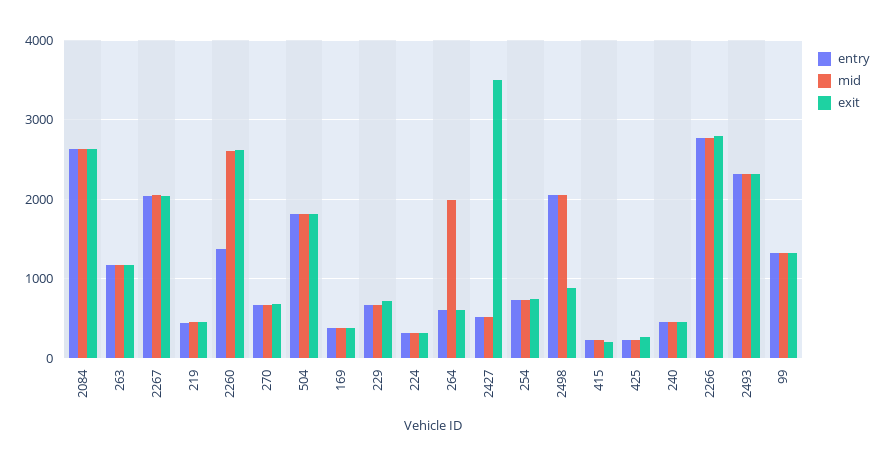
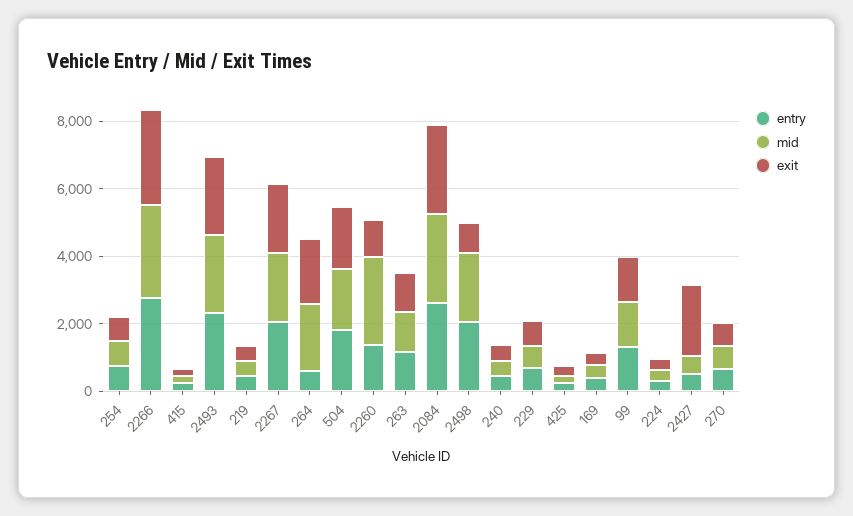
  {
    "entry": {
      "2084": 2600,
      "263": 1200,
      "2267": 2000,
      "219": 400,
      "2260": 1400,
      "270": 700,
      "504": 1800,
      "169": 400,
      "229": 700,
      "224": 300,
      "264": 600,
      "2427": 500,
      "254": 700,
      "2498": 2000,
      "415": 200,
      "425": 200,
      "240": 500,
      "2266": 2800,
      "2493": 2300,
      "99": 1300
    },
    "mid": {
      "2084": 2600,
      "263": 1200,
      "2267": 2000,
      "219": 500,
      "2260": 2600,
      "270": 700,
      "504": 1800,
      "169": 400,
      "229": 700,
      "224": 300,
      "264": 2000,
      "2427": 500,
      "254": 700,
      "2498": 2000,
      "415": 200,
      "425": 200,
      "240": 500,
      "2266": 2800,
      "2493": 2300,
      "99": 1300
    },
    "exit": {
      "2084": 2600,
      "263": 1200,
      "2267": 2000,
      "219": 500,
-     "2260": 2600,
+     "2260": 1000,
      "270": 700,
      "504": 1800,
      "169": 400,
      "229": 700,
      "224": 300,
-     "264": 600,
+     "264": 2000,
-     "2427": 3500,
+     "2427": 2000,
      "254": 700,
      "2498": 900,
      "415": 200,
      "425": 300,
      "240": 500,
      "2266": 2800,
      "2493": 2300,
      "99": 1300
    }
  }

